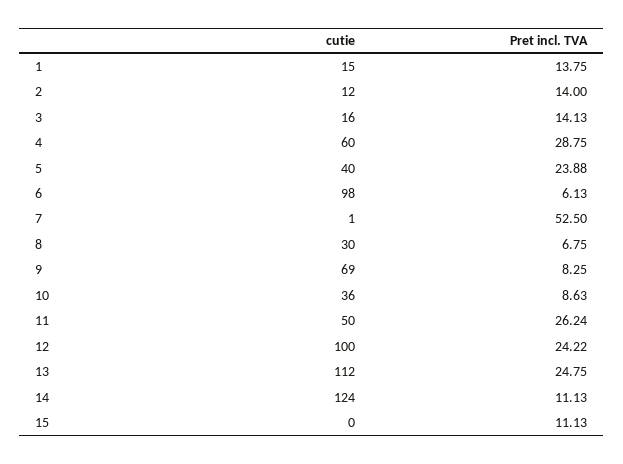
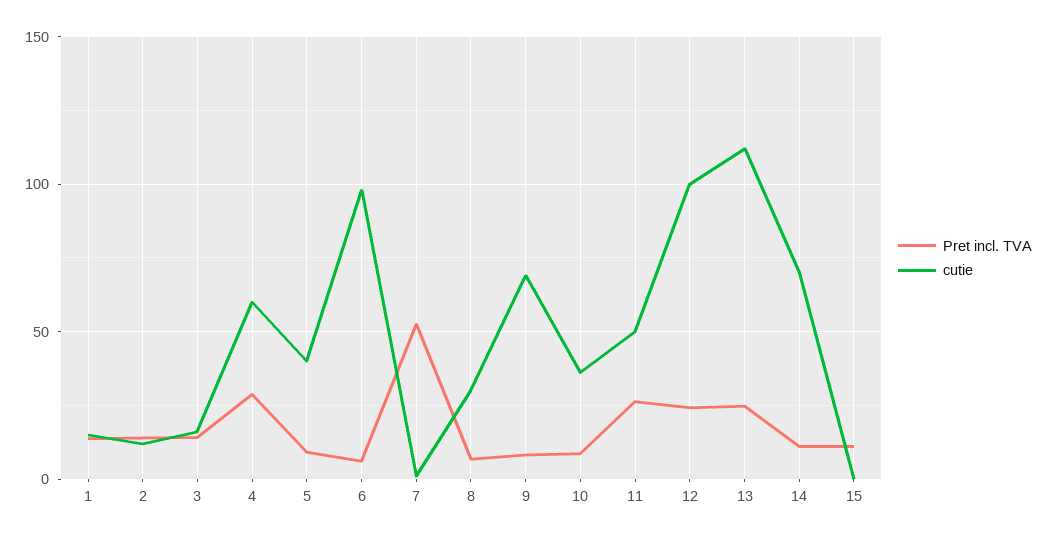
  {
    "cutie": {
      "1": 15,
      "2": 12,
      "3": 16,
      "4": 60,
      "5": 40,
      "6": 98,
      "7": 1,
      "8": 30,
      "9": 69,
      "10": 36,
      "11": 50,
      "12": 100,
      "13": 112,
-     "14": 124,
+     "14": 70,
      "15": 0
    },
    "Pret incl. TVA": {
      "1": 13.75,
      "2": 14,
      "3": 14.13,
      "4": 28.75,
-     "5": 23.88,
+     "5": 10,
      "6": 6.13,
      "7": 52.5,
      "8": 6.75,
      "9": 8.25,
      "10": 8.63,
      "11": 26.24,
      "12": 24.22,
      "13": 24.75,
      "14": 11.13,
      "15": 11.13
    }
  }

